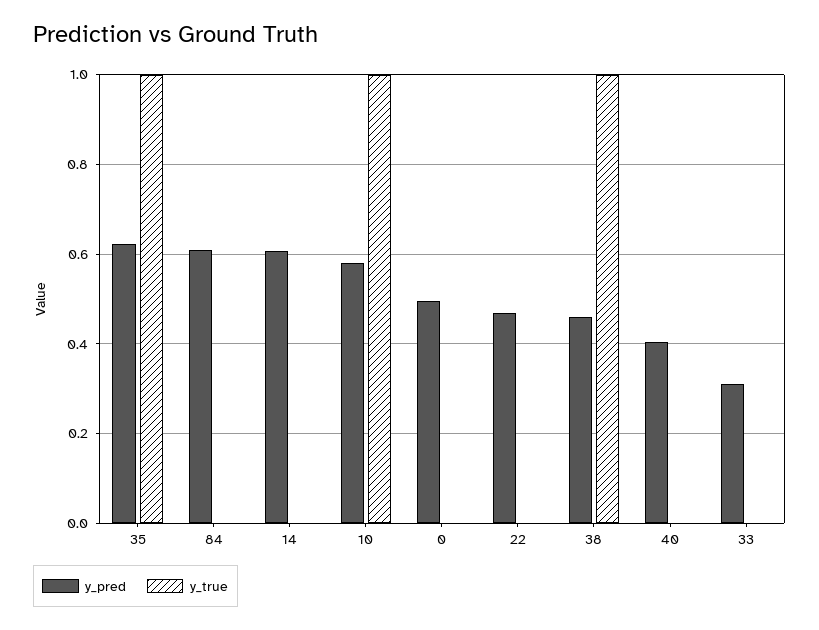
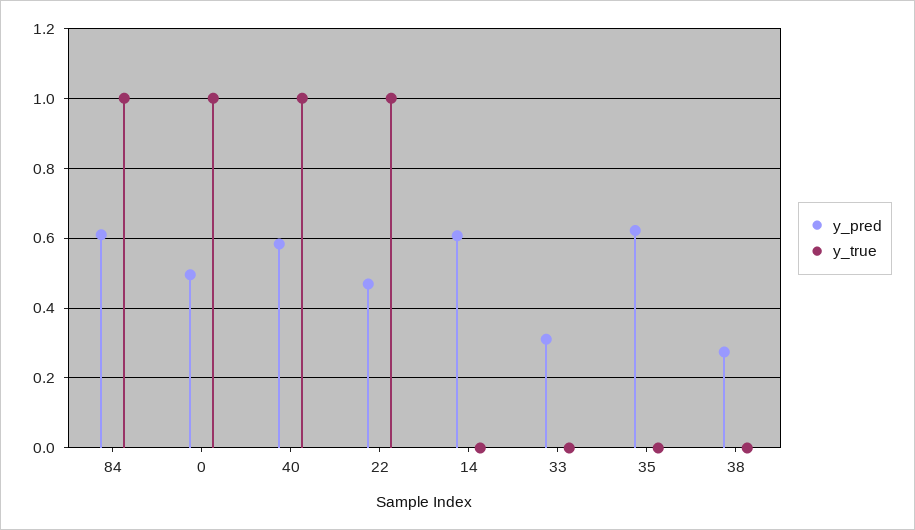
  {
    "y_pred": {
      "35": 0.62,
      "84": 0.6,
      "14": 0.6,
-     "10": 0.58,
      "0": 0.5,
      "22": 0.46,
-     "38": 0.46,
+     "38": 0.28,
-     "40": 0.4,
+     "40": 0.58,
      "33": 0.32
    },
    "y_true": {
-     "35": 1,
+     "35": 0,
-     "84": 0,
+     "84": 1,
      "14": 0,
-     "10": 1,
-     "0": 0,
+     "0": 1,
-     "22": 0,
+     "22": 1,
-     "38": 1,
+     "38": 0,
-     "40": 0,
+     "40": 1,
      "33": 0
    }
  }

